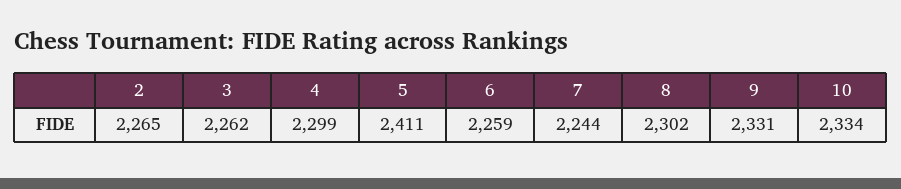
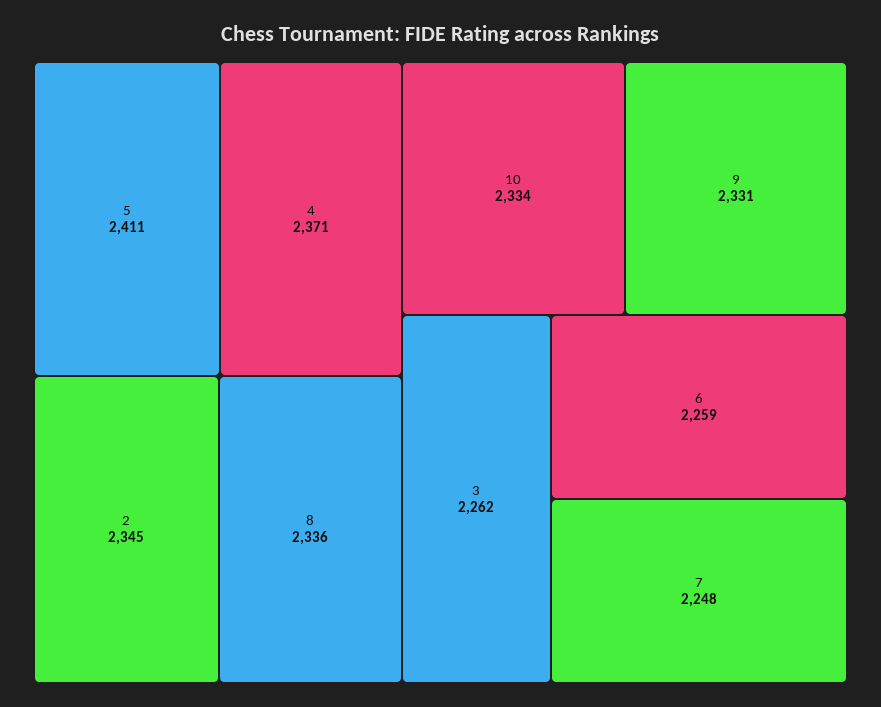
  {
-   "2": 2265,
+   "2": 2345,
    "3": 2262,
-   "4": 2299,
+   "4": 2371,
    "5": 2411,
    "6": 2259,
-   "7": 2244,
+   "7": 2248,
-   "8": 2302,
+   "8": 2336,
    "9": 2331,
    "10": 2334
  }

